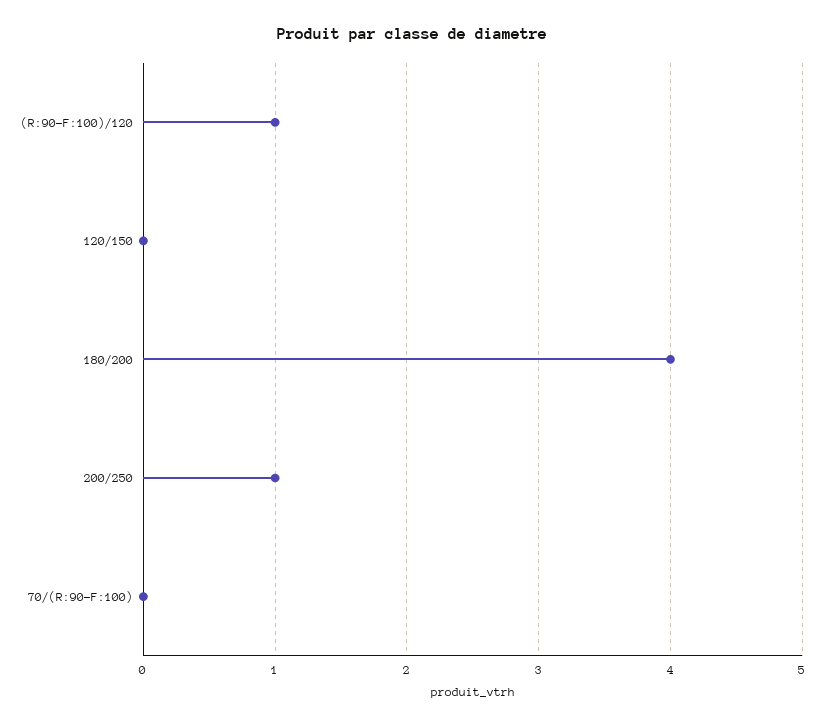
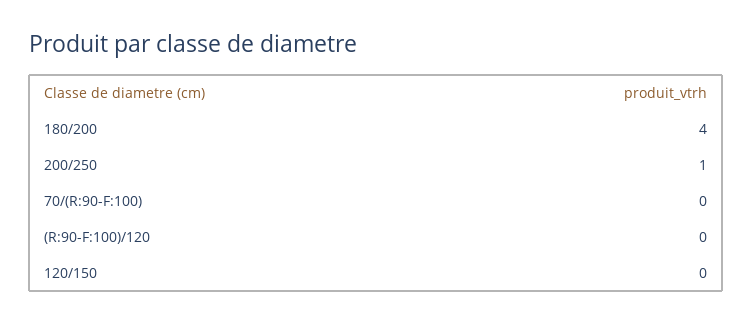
  {
-   "(R:90-F:100)/120": 1,
+   "(R:90-F:100)/120": 0,
    "120/150": 0,
    "180/200": 4,
    "200/250": 1,
    "70/(R:90-F:100)": 0
  }

